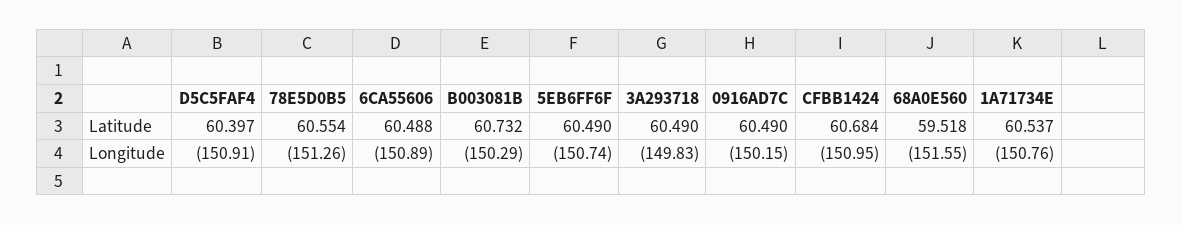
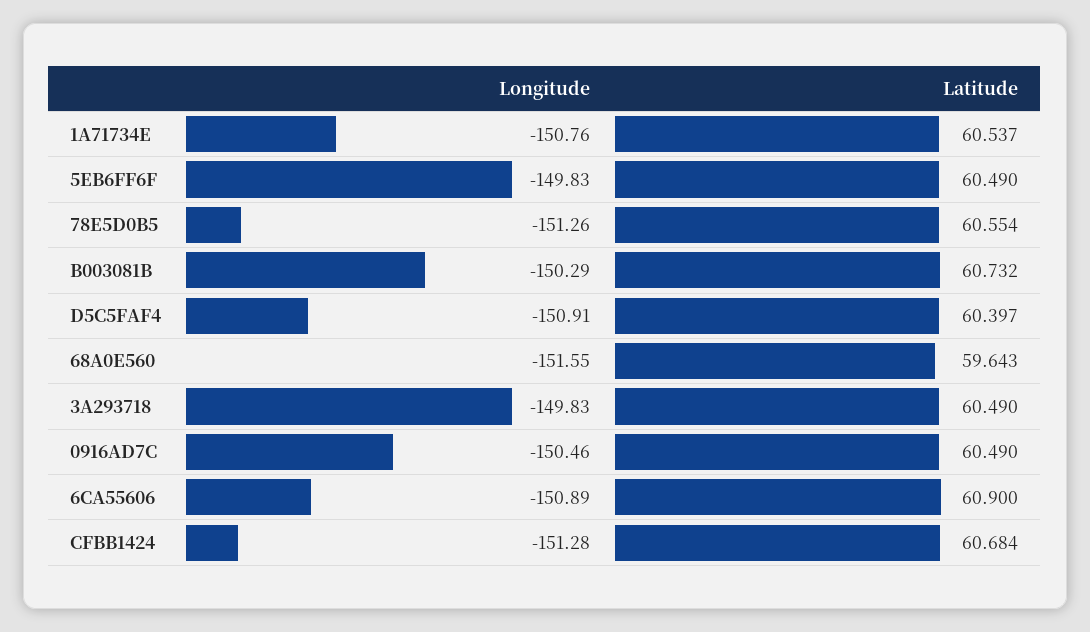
  {
    "D5C5FAF4": {
      "Latitude": 60.397,
      "Longitude": -150.91
    },
    "78E5D0B5": {
      "Latitude": 60.554,
      "Longitude": -151.26
    },
    "6CA55606": {
-     "Latitude": 60.488,
+     "Latitude": 60.9,
      "Longitude": -150.89
    },
    "B003081B": {
      "Latitude": 60.732,
      "Longitude": -150.29
    },
    "5EB6FF6F": {
      "Latitude": 60.49,
-     "Longitude": -150.74
+     "Longitude": -149.83
    },
    "3A293718": {
      "Latitude": 60.49,
      "Longitude": -149.83
    },
    "0916AD7C": {
      "Latitude": 60.49,
-     "Longitude": -150.15
+     "Longitude": -150.46
    },
    "CFBB1424": {
      "Latitude": 60.684,
-     "Longitude": -150.95
+     "Longitude": -151.28
    },
    "68A0E560": {
-     "Latitude": 59.518,
+     "Latitude": 59.643,
      "Longitude": -151.55
    },
    "1A71734E": {
      "Latitude": 60.537,
      "Longitude": -150.76
    }
  }

